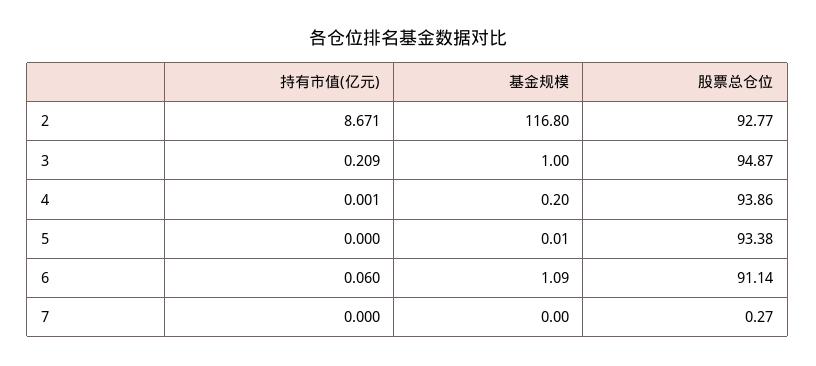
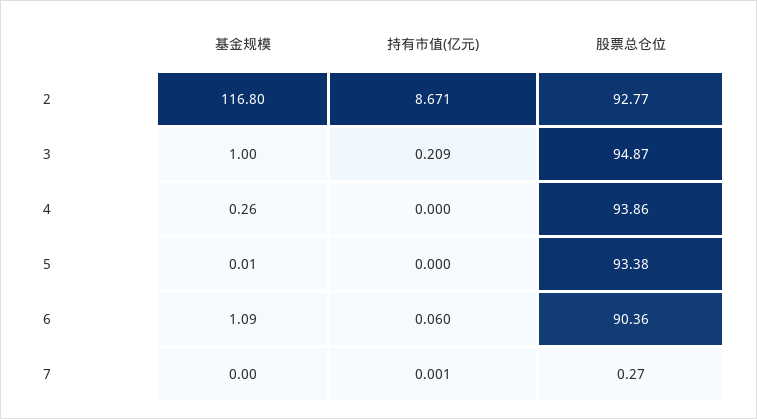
  {
    "持有市值(亿元)": {
      "2": 8.671,
      "3": 0.209,
-     "4": 0.001,
+     "4": 0,
      "5": 0,
      "6": 0.06,
-     "7": 0
+     "7": 0.001
    },
    "基金规模": {
      "2": 116.8,
      "3": 1,
-     "4": 0.2,
+     "4": 0.26,
      "5": 0.01,
      "6": 1.09,
      "7": 0
    },
    "股票总仓位": {
      "2": 92.77,
      "3": 94.87,
      "4": 93.86,
      "5": 93.38,
-     "6": 91.14,
+     "6": 90.36,
      "7": 0.27
    }
  }

